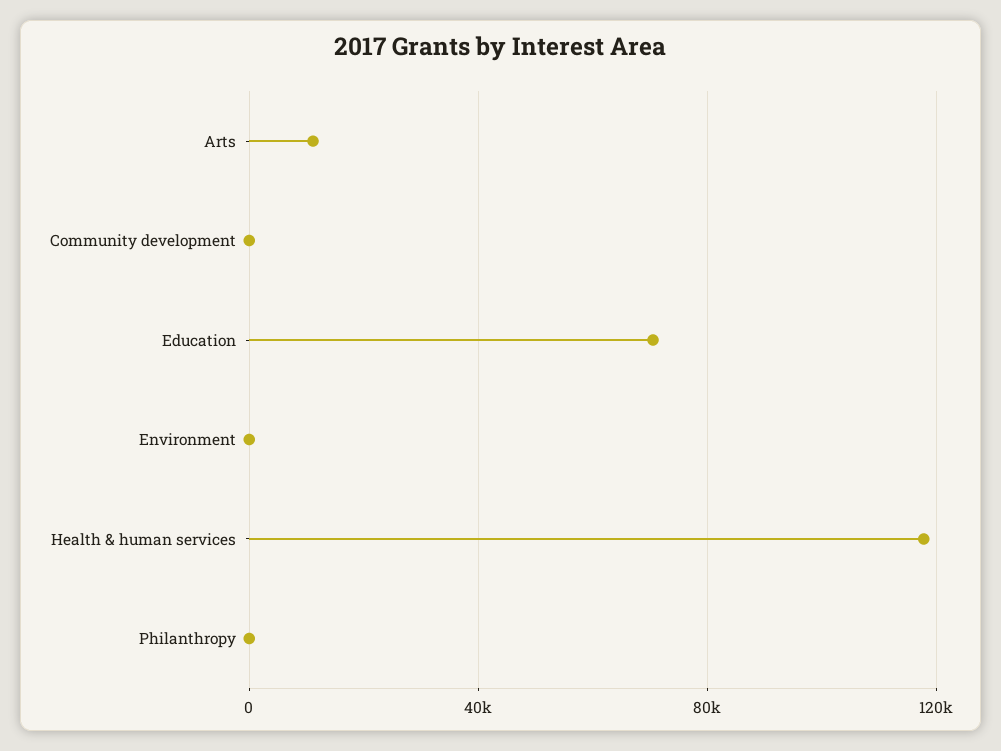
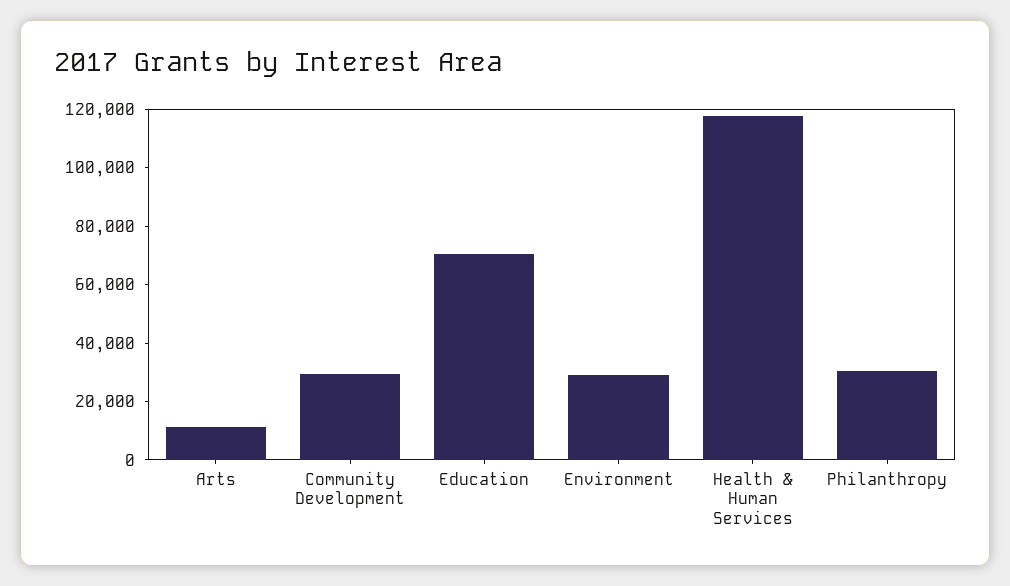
  {
    "Arts": 10000,
-   "Community development": 0,
+   "Community development": 30000,
    "Education": 70000,
-   "Environment": 0,
+   "Environment": 30000,
    "Health & human services": 120000,
-   "Philanthropy": 0
+   "Philanthropy": 30000
  }

